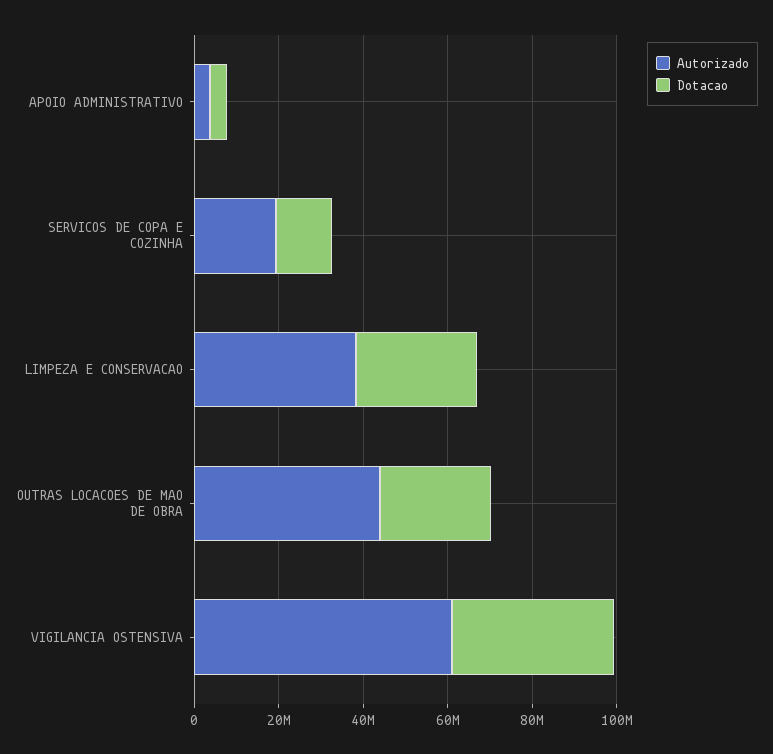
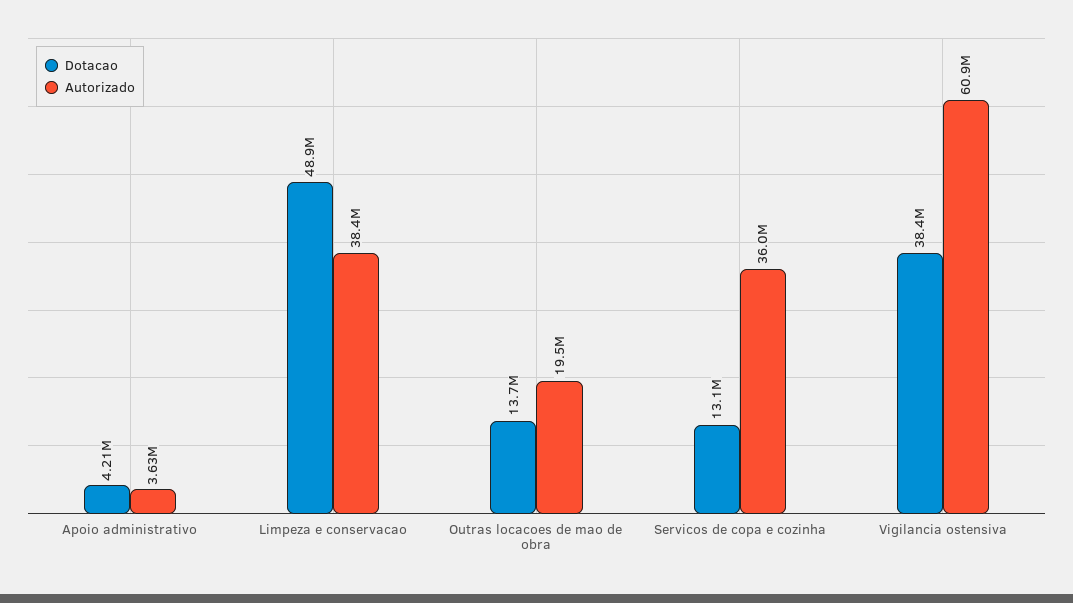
  {
    "Autorizado": {
      "APOIO ADMINISTRATIVO": 3630000,
-     "SERVICOS DE COPA E COZINHA": 20000000,
+     "SERVICOS DE COPA E COZINHA": 36000000,
      "LIMPEZA E CONSERVACAO": 38400000,
-     "OUTRAS LOCACOES DE MAO DE OBRA": 45000000,
+     "OUTRAS LOCACOES DE MAO DE OBRA": 19500000,
      "VIGILANCIA OSTENSIVA": 60900000
    },
    "Dotacao": {
      "APOIO ADMINISTRATIVO": 4210000,
      "SERVICOS DE COPA E COZINHA": 13100000,
-     "LIMPEZA E CONSERVACAO": 30000000,
+     "LIMPEZA E CONSERVACAO": 48900000,
-     "OUTRAS LOCACOES DE MAO DE OBRA": 25000000,
+     "OUTRAS LOCACOES DE MAO DE OBRA": 13700000,
      "VIGILANCIA OSTENSIVA": 38400000
    }
  }

